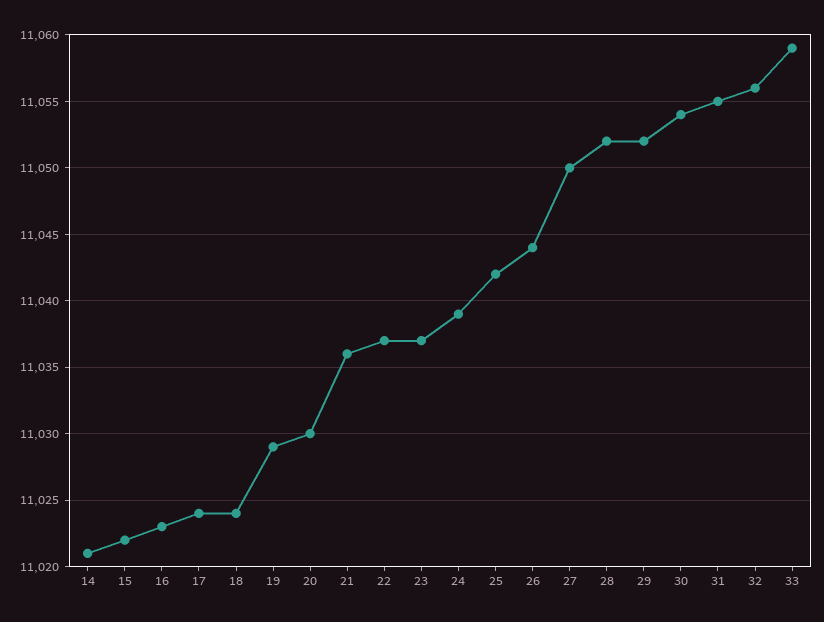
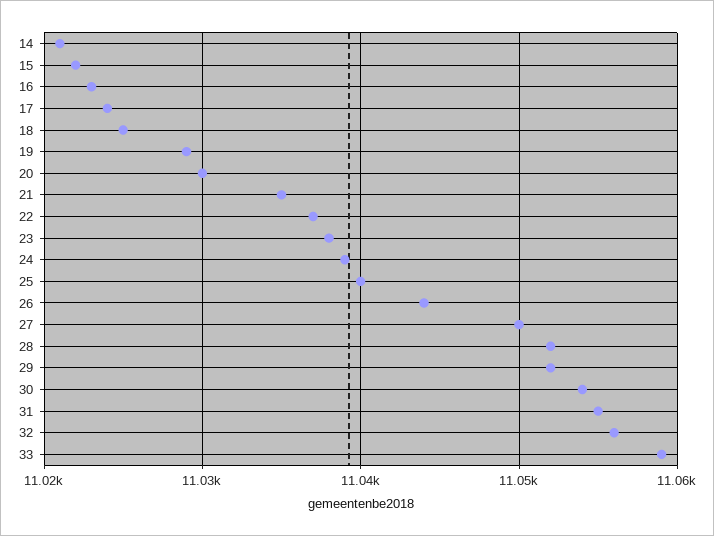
  {
    "14": 11021,
    "15": 11022,
    "16": 11023,
    "17": 11024,
-   "18": 11024,
+   "18": 11025,
    "19": 11029,
    "20": 11030,
-   "21": 11036,
+   "21": 11035,
    "22": 11037,
-   "23": 11037,
+   "23": 11038,
    "24": 11039,
-   "25": 11042,
+   "25": 11040,
    "26": 11044,
    "27": 11050,
    "28": 11052,
    "29": 11052,
    "30": 11054,
    "31": 11055,
    "32": 11056,
    "33": 11059
  }

